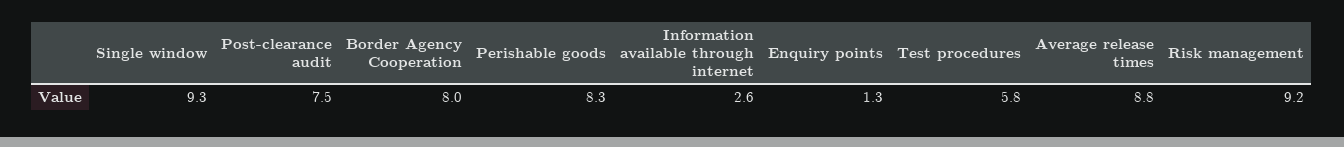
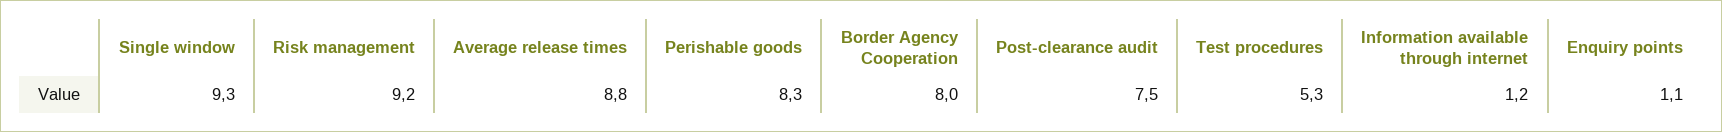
  {
    "Single window": 9.3,
    "Post-clearance audit": 7.5,
    "Border Agency Cooperation": 8,
    "Perishable goods": 8.3,
-   "Information available through internet": 2.6,
+   "Information available through internet": 1.2,
-   "Enquiry points": 1.3,
+   "Enquiry points": 1.1,
-   "Test procedures": 5.8,
+   "Test procedures": 5.3,
    "Average release times": 8.8,
    "Risk management": 9.2
  }

